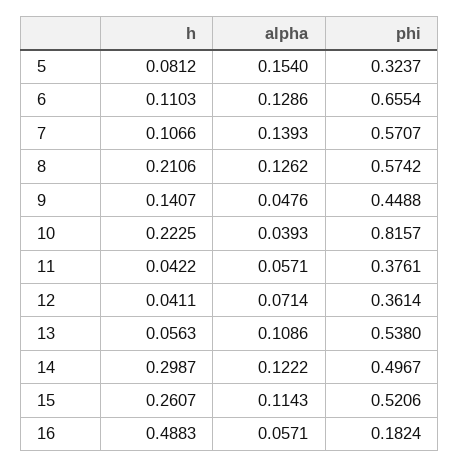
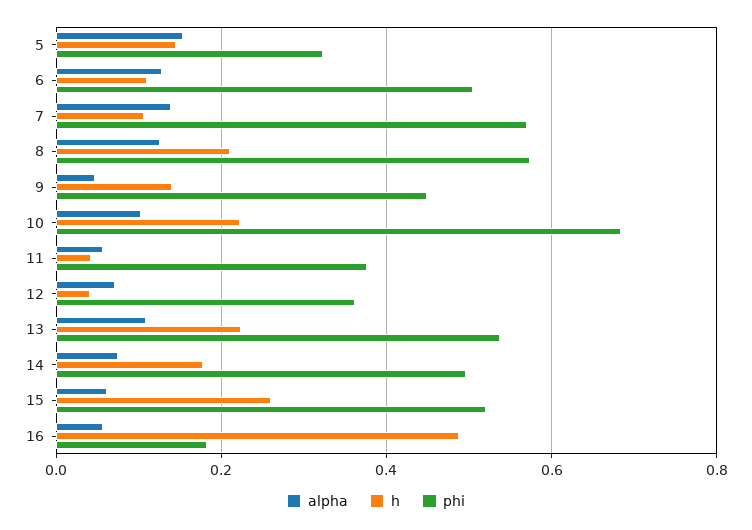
  {
    "h": {
-     "5": 0.0812,
+     "5": 0.14,
      "6": 0.1103,
      "7": 0.1066,
      "8": 0.2106,
      "9": 0.1407,
      "10": 0.2225,
      "11": 0.0422,
      "12": 0.0411,
-     "13": 0.0563,
+     "13": 0.22,
-     "14": 0.2987,
+     "14": 0.18,
      "15": 0.2607,
      "16": 0.4883
    },
    "alpha": {
      "5": 0.154,
      "6": 0.1286,
      "7": 0.1393,
      "8": 0.1262,
      "9": 0.0476,
-     "10": 0.0393,
+     "10": 0.1,
      "11": 0.0571,
      "12": 0.0714,
      "13": 0.1086,
-     "14": 0.1222,
+     "14": 0.08,
-     "15": 0.1143,
+     "15": 0.06,
      "16": 0.0571
    },
    "phi": {
      "5": 0.3237,
-     "6": 0.6554,
+     "6": 0.5,
      "7": 0.5707,
      "8": 0.5742,
      "9": 0.4488,
-     "10": 0.8157,
+     "10": 0.68,
      "11": 0.3761,
      "12": 0.3614,
      "13": 0.538,
      "14": 0.4967,
      "15": 0.5206,
      "16": 0.1824
    }
  }

